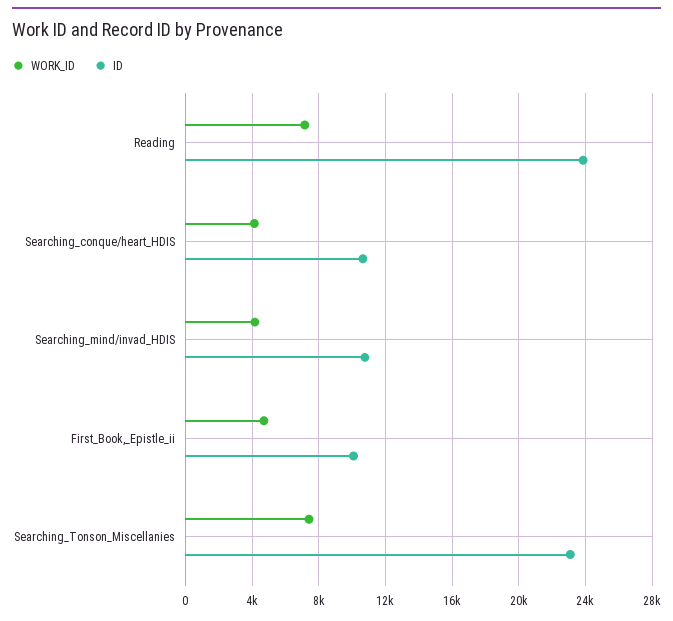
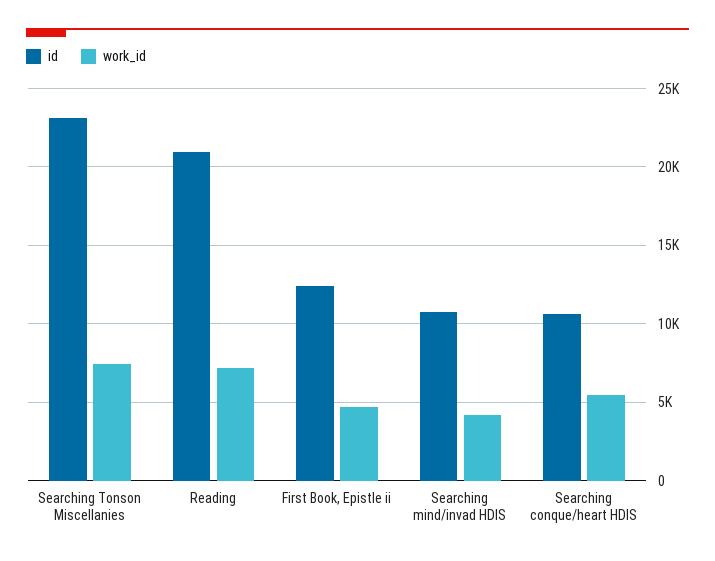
  {
    "WORK_ID": {
      "Reading": 7000,
-     "Searching_conque/heart_HDIS": 4000,
+     "Searching_conque/heart_HDIS": 5500,
      "Searching_mind/invad_HDIS": 4000,
      "First_Book,_Epistle_ii": 4500,
      "Searching_Tonson_Miscellanies": 7500
    },
    "ID": {
-     "Reading": 24000,
+     "Reading": 21000,
      "Searching_conque/heart_HDIS": 10500,
      "Searching_mind/invad_HDIS": 11000,
-     "First_Book,_Epistle_ii": 10000,
+     "First_Book,_Epistle_ii": 12500,
      "Searching_Tonson_Miscellanies": 23000
    }
  }

